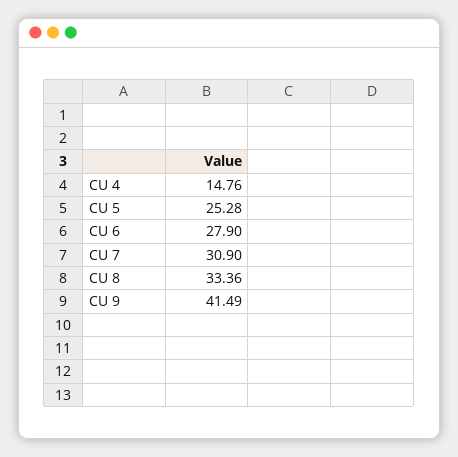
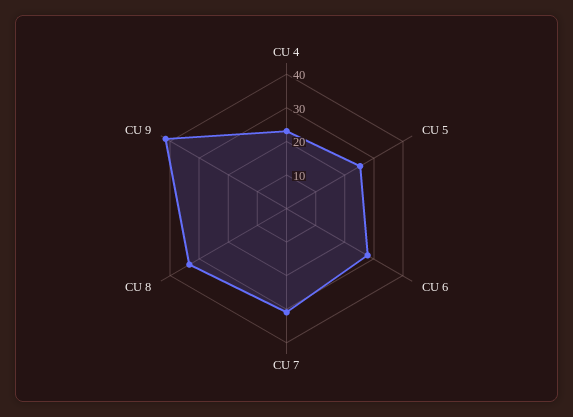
  {
-   "CU 4": 14.76,
+   "CU 4": 22.5,
    "CU 5": 25.28,
    "CU 6": 27.9,
    "CU 7": 30.9,
    "CU 8": 33.36,
    "CU 9": 41.49
  }

